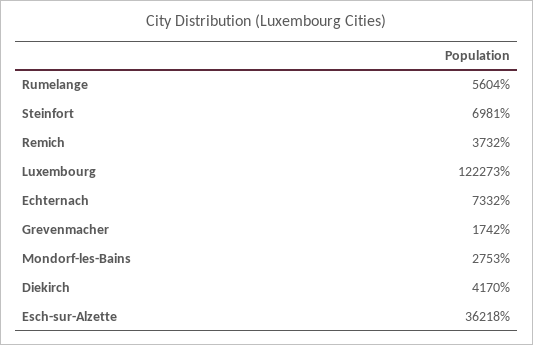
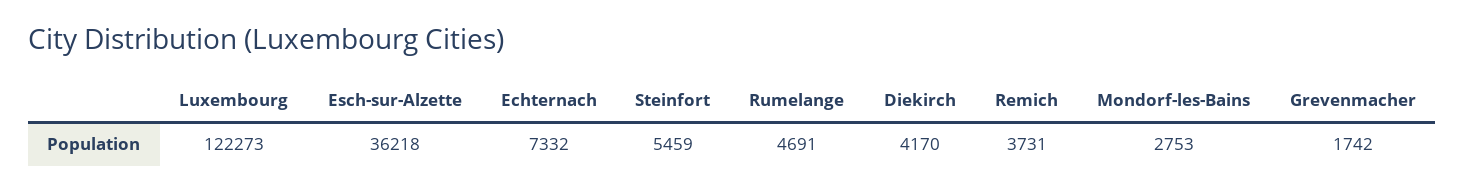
  {
-   "Rumelange": 5604,
+   "Rumelange": 4691,
-   "Steinfort": 6981,
+   "Steinfort": 5459,
-   "Remich": 3732,
+   "Remich": 3731,
    "Luxembourg": 122273,
    "Echternach": 7332,
    "Grevenmacher": 1742,
    "Mondorf-les-Bains": 2753,
    "Diekirch": 4170,
    "Esch-sur-Alzette": 36218
  }

